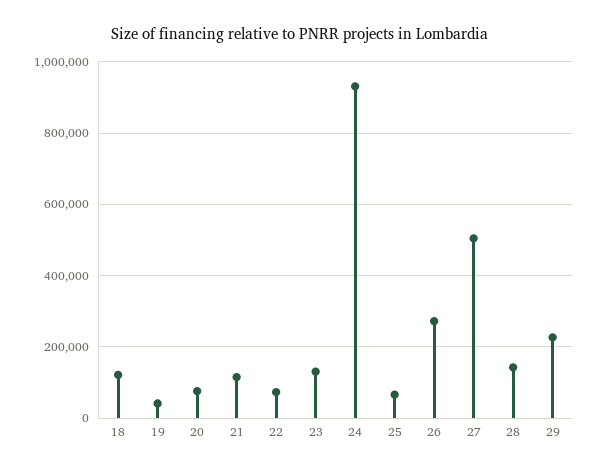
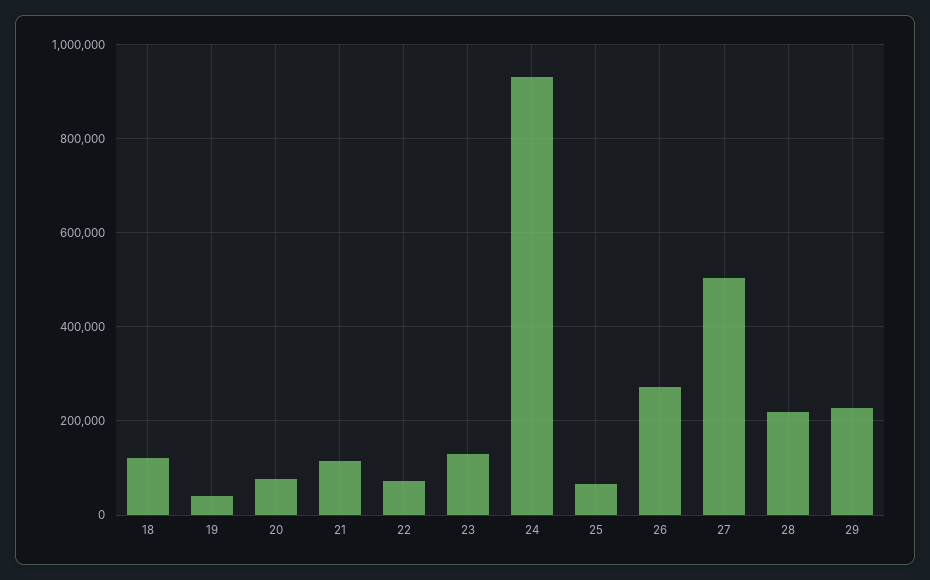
  {
    "18": 120000,
    "19": 40000,
    "20": 80000,
    "21": 120000,
    "22": 80000,
    "23": 140000,
    "24": 940000,
    "25": 60000,
    "26": 280000,
    "27": 500000,
-   "28": 140000,
+   "28": 220000,
    "29": 220000
  }

